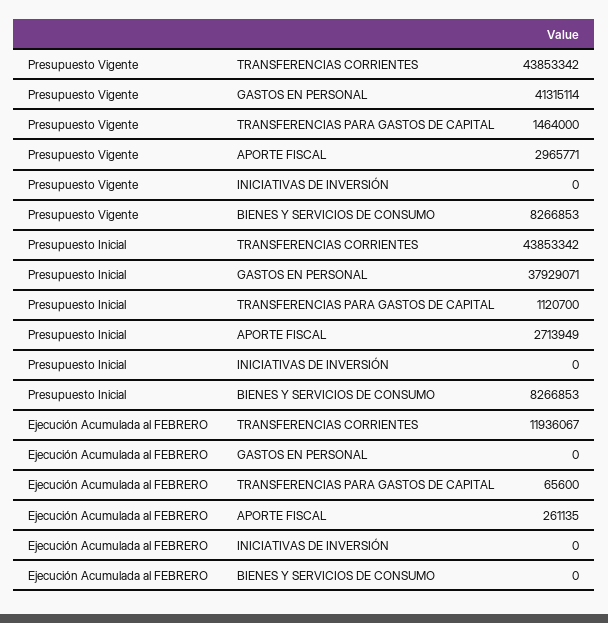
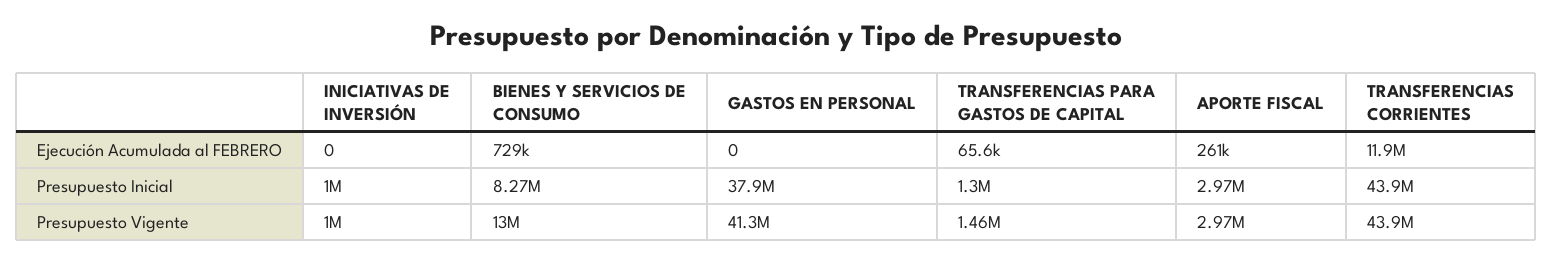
  {
    "Presupuesto Vigente": {
      "TRANSFERENCIAS CORRIENTES": 43853342,
      "GASTOS EN PERSONAL": 41315114,
      "TRANSFERENCIAS PARA GASTOS DE CAPITAL": 1464000,
      "APORTE FISCAL": 2965771,
-     "INICIATIVAS DE INVERSIÓN": 0,
+     "INICIATIVAS DE INVERSIÓN": 1000000,
-     "BIENES Y SERVICIOS DE CONSUMO": 8266853
+     "BIENES Y SERVICIOS DE CONSUMO": 13000000
    },
    "Presupuesto Inicial": {
      "TRANSFERENCIAS CORRIENTES": 43853342,
      "GASTOS EN PERSONAL": 37929071,
-     "TRANSFERENCIAS PARA GASTOS DE CAPITAL": 1120700,
+     "TRANSFERENCIAS PARA GASTOS DE CAPITAL": 1300000,
-     "APORTE FISCAL": 2713949,
+     "APORTE FISCAL": 2970000,
-     "INICIATIVAS DE INVERSIÓN": 0,
+     "INICIATIVAS DE INVERSIÓN": 1000000,
      "BIENES Y SERVICIOS DE CONSUMO": 8266853
    },
    "Ejecución Acumulada al FEBRERO": {
      "TRANSFERENCIAS CORRIENTES": 11936067,
      "GASTOS EN PERSONAL": 0,
      "TRANSFERENCIAS PARA GASTOS DE CAPITAL": 65600,
      "APORTE FISCAL": 261135,
      "INICIATIVAS DE INVERSIÓN": 0,
-     "BIENES Y SERVICIOS DE CONSUMO": 0
+     "BIENES Y SERVICIOS DE CONSUMO": 729000
    }
  }

